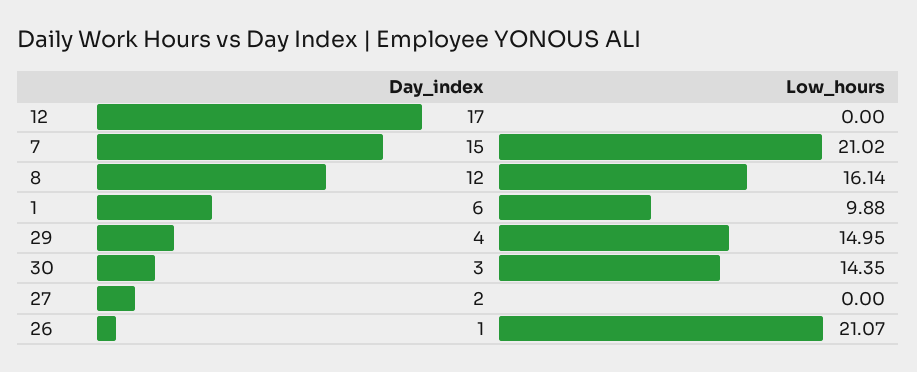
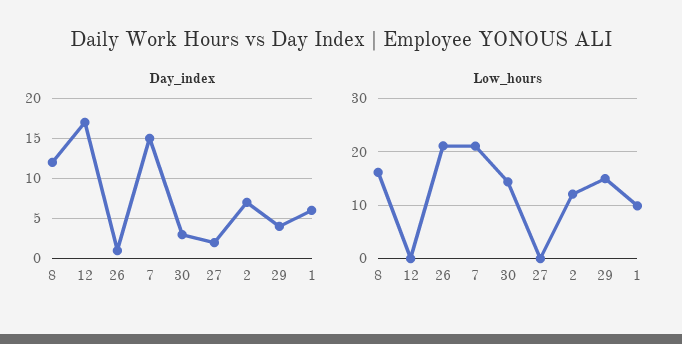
  {
    "Day_index": {
      "12": 17,
      "7": 15,
      "8": 12,
      "1": 6,
      "29": 4,
      "30": 3,
      "27": 2,
-     "26": 1
+     "26": 1,
+     "2": 7
    },
    "Low_hours": {
      "12": 0,
      "7": 21.02,
      "8": 16.14,
      "1": 9.88,
      "29": 14.95,
      "30": 14.35,
      "27": 0,
-     "26": 21.07
+     "26": 21.07,
+     "2": 12
    }
  }

